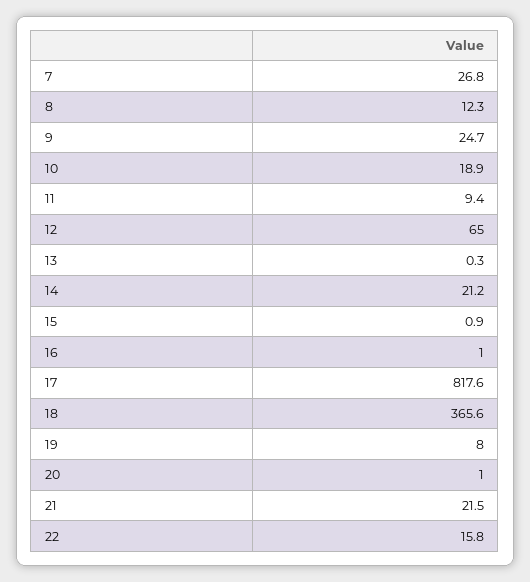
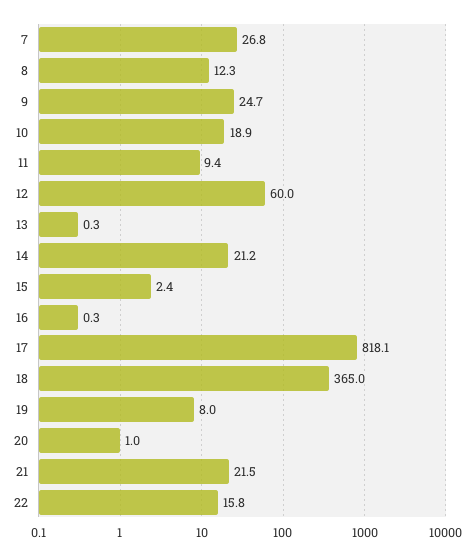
  {
    "7": 26.8,
    "8": 12.3,
    "9": 24.7,
    "10": 18.9,
    "11": 9.4,
-   "12": 65,
+   "12": 60,
    "13": 0.3,
    "14": 21.2,
-   "15": 0.9,
+   "15": 2.4,
-   "16": 1,
+   "16": 0.3,
-   "17": 817.6,
+   "17": 818.1,
-   "18": 365.6,
+   "18": 365,
    "19": 8,
    "20": 1,
    "21": 21.5,
    "22": 15.8
  }

